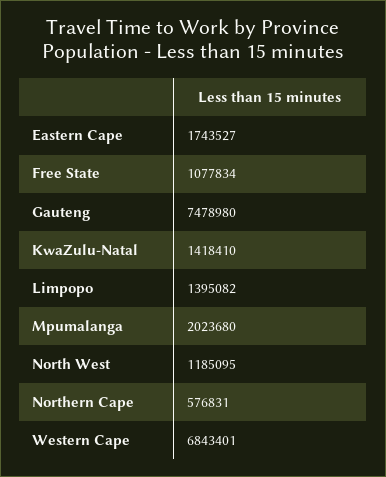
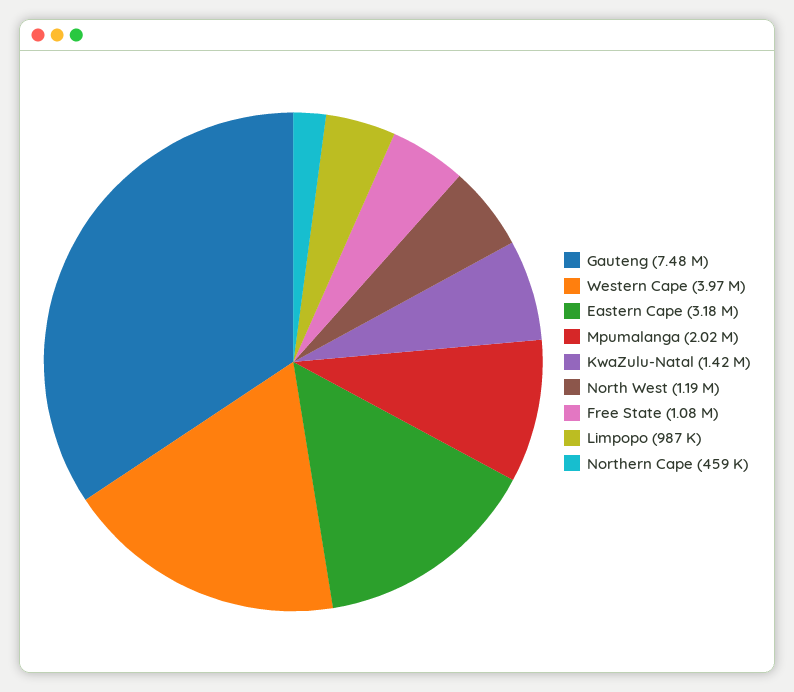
  {
-   "Eastern Cape": 1743527,
+   "Eastern Cape": 3180000,
    "Free State": 1077834,
    "Gauteng": 7478980,
    "KwaZulu-Natal": 1418410,
-   "Limpopo": 1395082,
+   "Limpopo": 987000,
    "Mpumalanga": 2023680,
    "North West": 1185095,
-   "Northern Cape": 576831,
+   "Northern Cape": 459000,
-   "Western Cape": 6843401
+   "Western Cape": 3970000
  }

